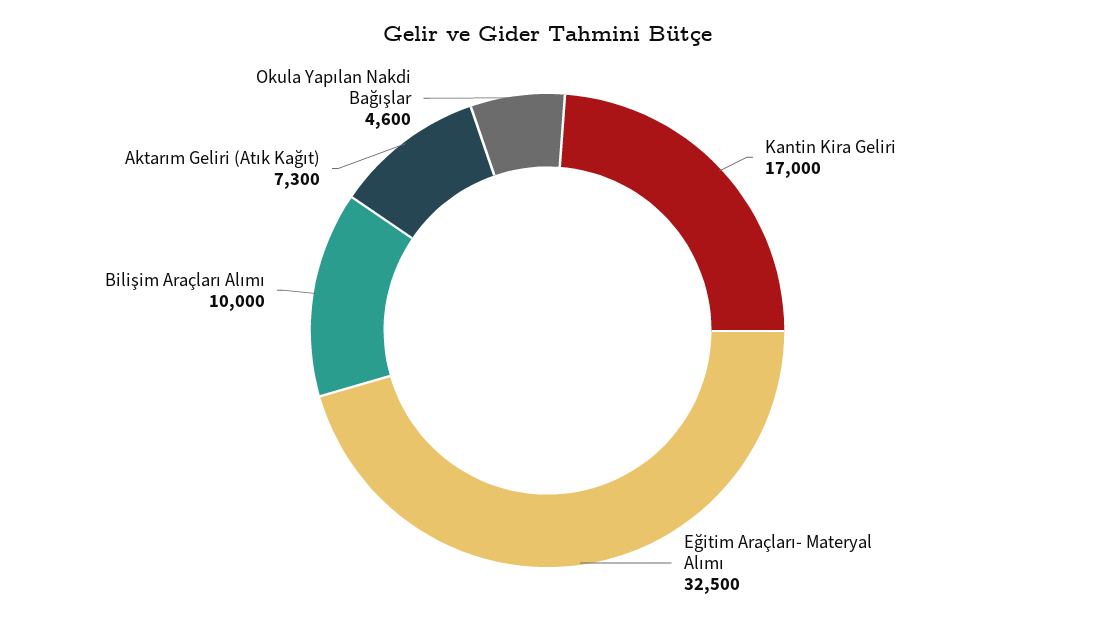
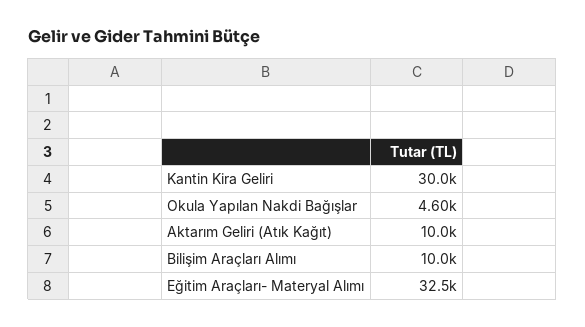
  {
-   "Kantin Kira Geliri": 17000,
+   "Kantin Kira Geliri": 30000,
    "Eğitim Araçları- Materyal Alımı": 32500,
    "Bilişim Araçları Alımı": 10000,
-   "Aktarım Geliri (Atık Kağıt)": 7300,
+   "Aktarım Geliri (Atık Kağıt)": 10000,
    "Okula Yapılan Nakdi Bağışlar": 4600
  }

